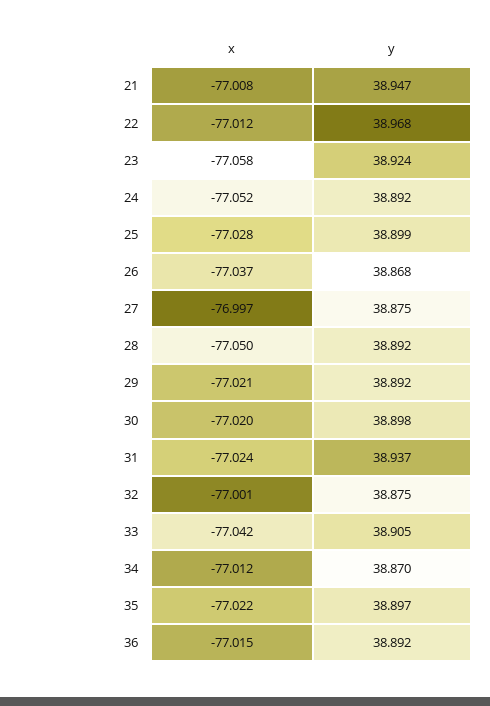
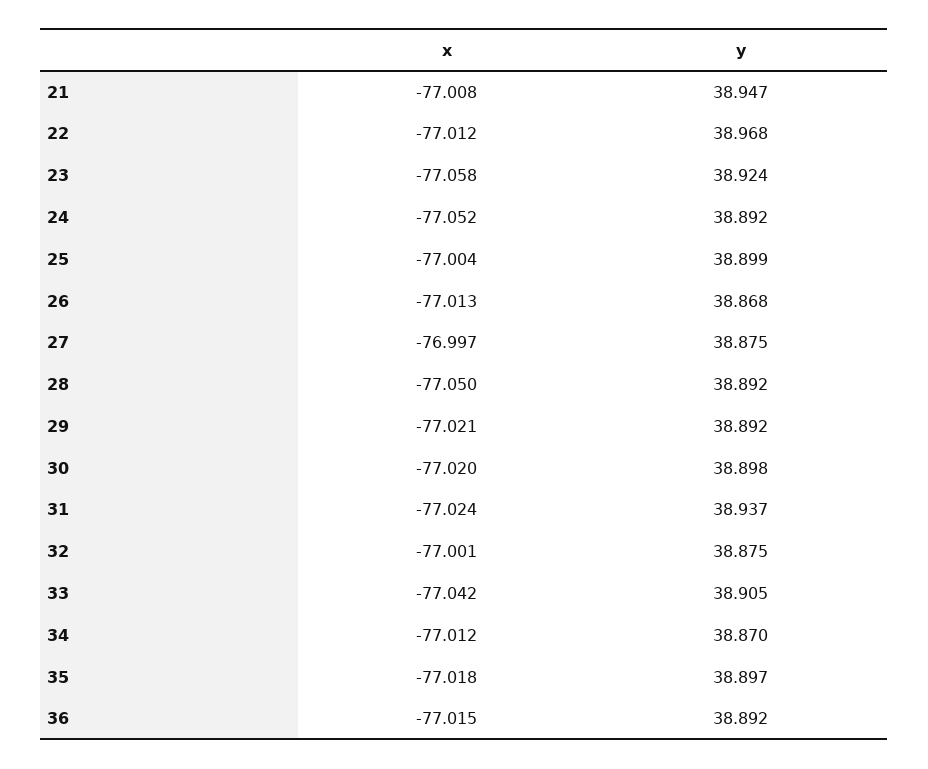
  {
    "x": {
      "21": -77.008,
      "22": -77.012,
      "23": -77.058,
      "24": -77.052,
-     "25": -77.028,
+     "25": -77.004,
-     "26": -77.037,
+     "26": -77.013,
      "27": -76.997,
      "28": -77.05,
      "29": -77.021,
      "30": -77.02,
      "31": -77.024,
      "32": -77.001,
      "33": -77.042,
      "34": -77.012,
-     "35": -77.022,
+     "35": -77.018,
      "36": -77.015
    },
    "y": {
      "21": 38.947,
      "22": 38.968,
      "23": 38.924,
      "24": 38.892,
      "25": 38.899,
      "26": 38.868,
      "27": 38.875,
      "28": 38.892,
      "29": 38.892,
      "30": 38.898,
      "31": 38.937,
      "32": 38.875,
      "33": 38.905,
      "34": 38.87,
      "35": 38.897,
      "36": 38.892
    }
  }

